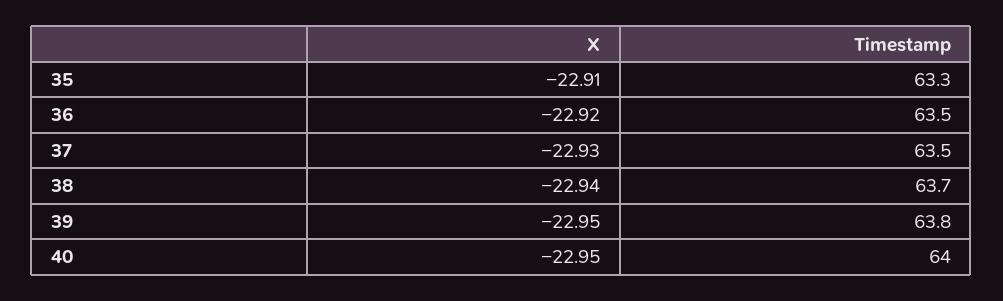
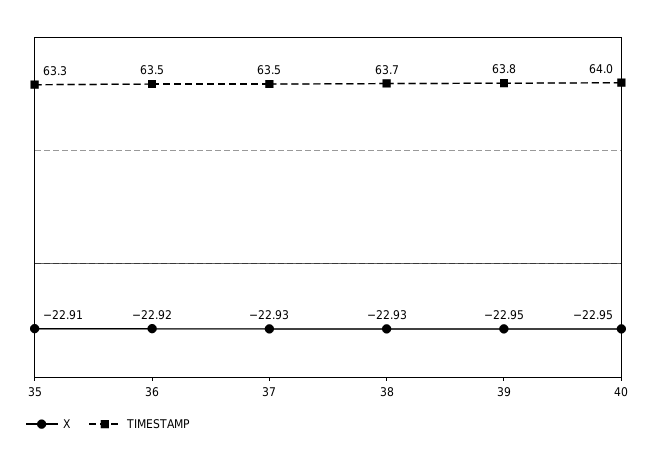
  {
    "X": {
      "35": -22.91,
      "36": -22.92,
      "37": -22.93,
-     "38": -22.94,
+     "38": -22.93,
      "39": -22.95,
      "40": -22.95
    },
    "Timestamp": {
      "35": 63.3,
      "36": 63.5,
      "37": 63.5,
      "38": 63.7,
      "39": 63.8,
      "40": 64
    }
  }

